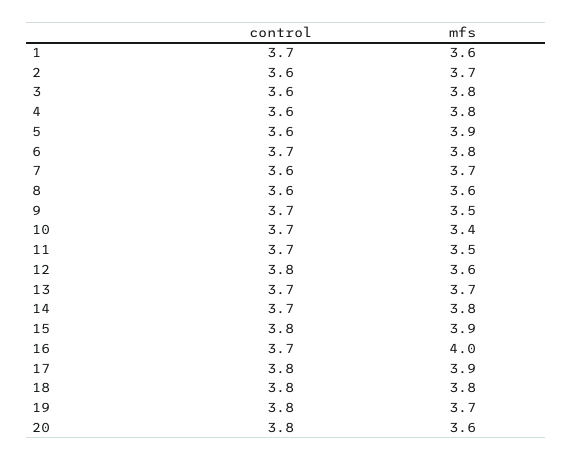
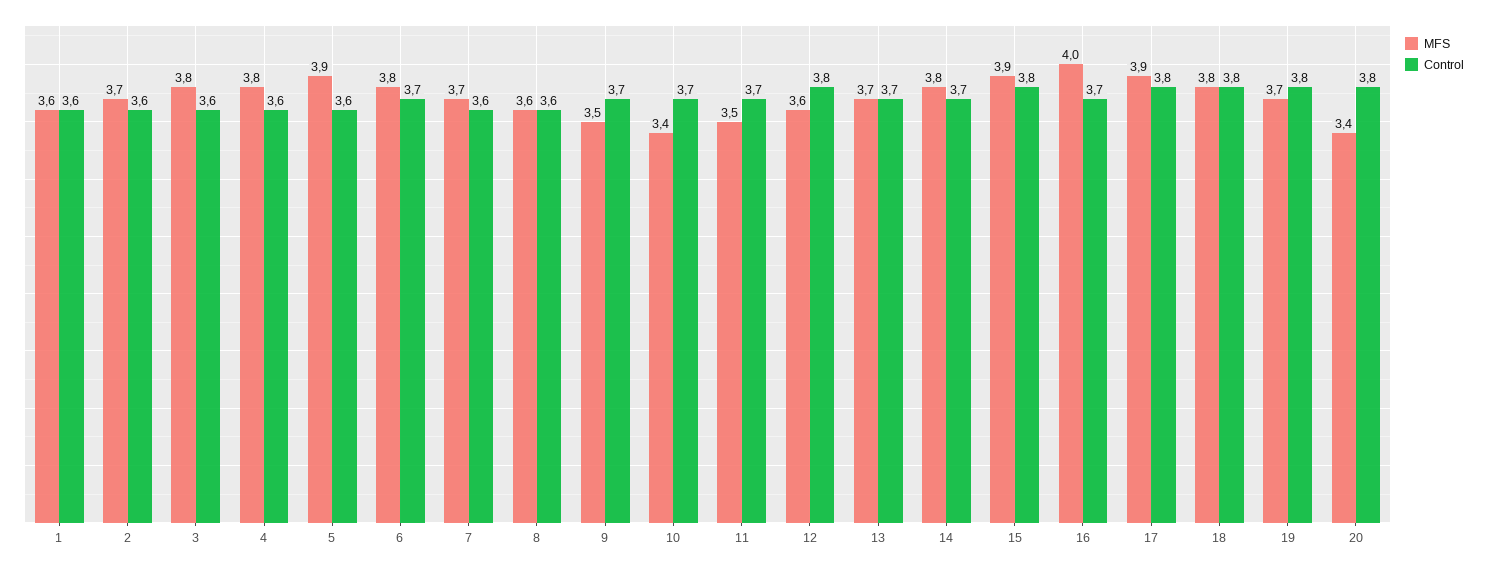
  {
    "control": {
-     "1": 3.7,
+     "1": 3.6,
      "2": 3.6,
      "3": 3.6,
      "4": 3.6,
      "5": 3.6,
      "6": 3.7,
      "7": 3.6,
      "8": 3.6,
      "9": 3.7,
      "10": 3.7,
      "11": 3.7,
      "12": 3.8,
      "13": 3.7,
      "14": 3.7,
      "15": 3.8,
      "16": 3.7,
      "17": 3.8,
      "18": 3.8,
      "19": 3.8,
      "20": 3.8
    },
    "mfs": {
      "1": 3.6,
      "2": 3.7,
      "3": 3.8,
      "4": 3.8,
      "5": 3.9,
      "6": 3.8,
      "7": 3.7,
      "8": 3.6,
      "9": 3.5,
      "10": 3.4,
      "11": 3.5,
      "12": 3.6,
      "13": 3.7,
      "14": 3.8,
      "15": 3.9,
      "16": 4,
      "17": 3.9,
      "18": 3.8,
      "19": 3.7,
-     "20": 3.6
+     "20": 3.4
    }
  }

